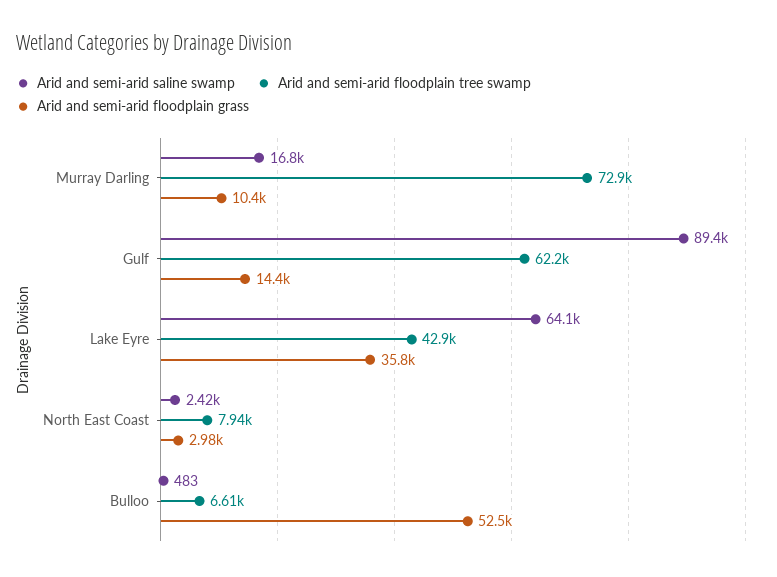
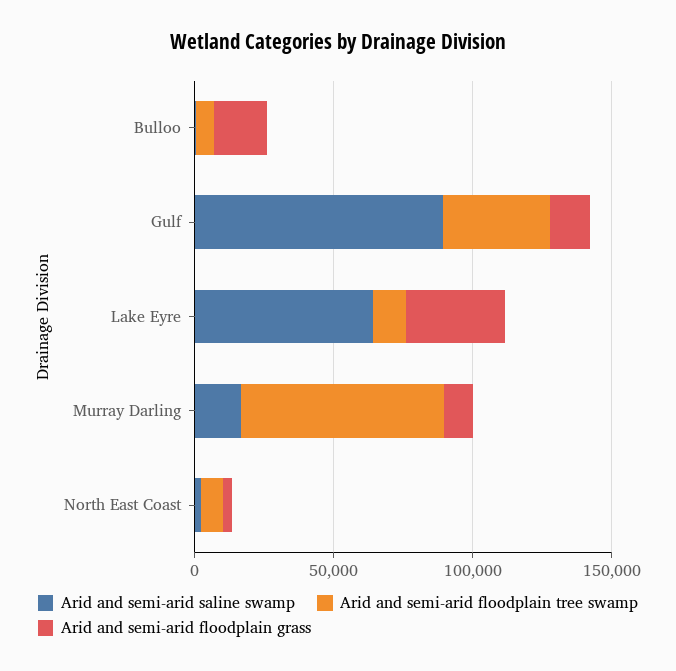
  {
    "Arid and semi-arid saline swamp": {
      "Murray Darling": 16800,
      "Gulf": 89400,
      "Lake Eyre": 64100,
      "North East Coast": 2420,
      "Bulloo": 483
    },
    "Arid and semi-arid floodplain tree swamp": {
      "Murray Darling": 72900,
-     "Gulf": 62200,
+     "Gulf": 40000,
-     "Lake Eyre": 42900,
+     "Lake Eyre": 10000,
      "North East Coast": 7940,
      "Bulloo": 6610
    },
    "Arid and semi-arid floodplain grass": {
      "Murray Darling": 10400,
      "Gulf": 14400,
      "Lake Eyre": 35800,
      "North East Coast": 2980,
-     "Bulloo": 52500
+     "Bulloo": 20000
    }
  }

